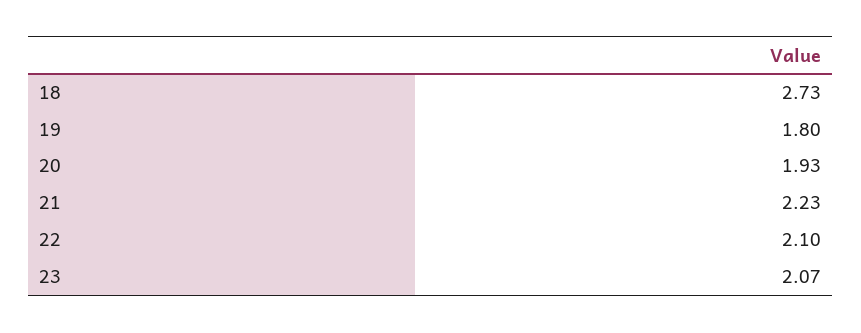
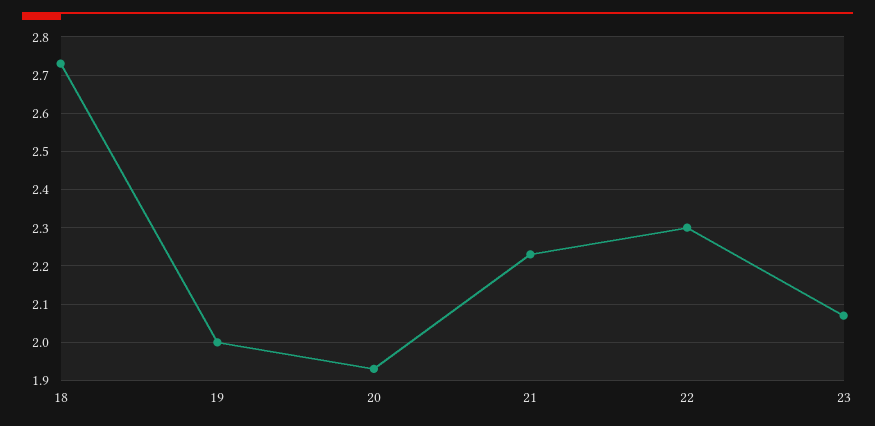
  {
    "18": 2.73,
-   "19": 1.8,
+   "19": 2,
    "20": 1.93,
    "21": 2.23,
-   "22": 2.1,
+   "22": 2.3,
    "23": 2.07
  }

